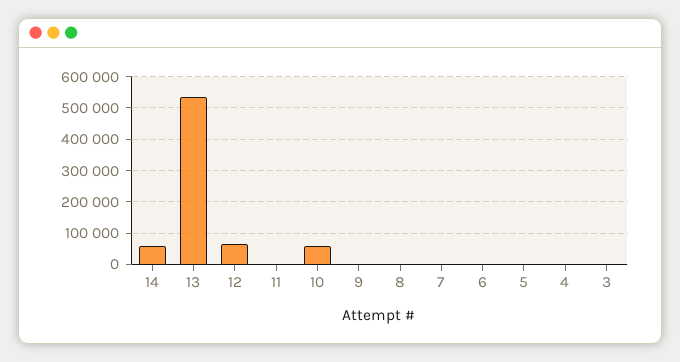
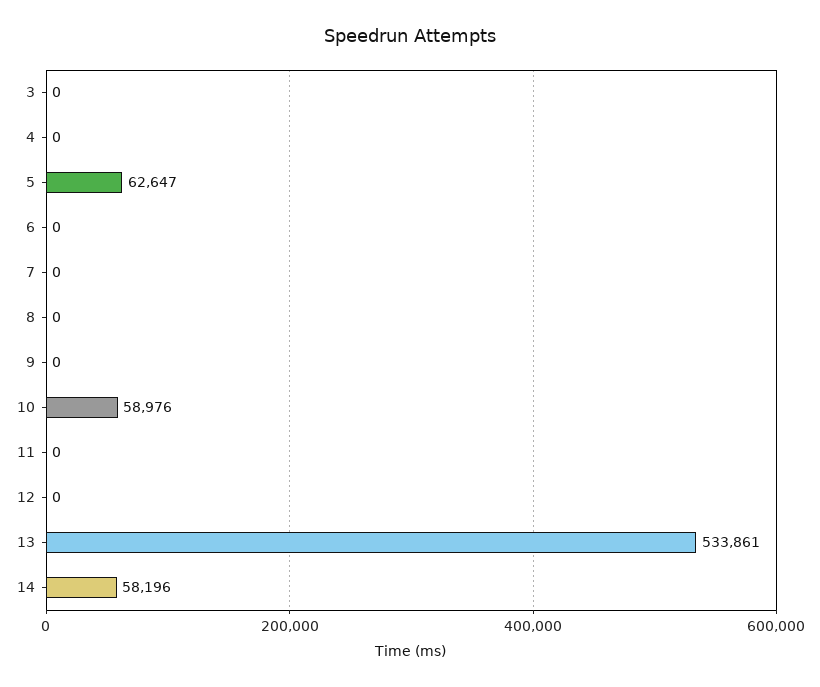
  {
    "14": 58196,
    "13": 533861,
-   "12": 60000,
+   "12": 0,
    "11": 0,
    "10": 58976,
    "9": 0,
    "8": 0,
    "7": 0,
    "6": 0,
-   "5": 0,
+   "5": 62647,
    "4": 0,
    "3": 0
  }

